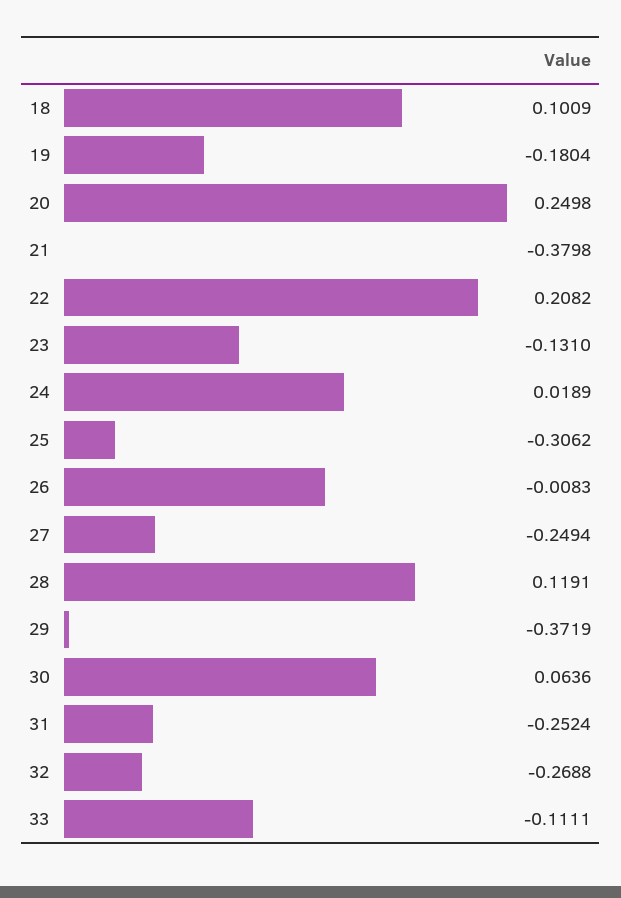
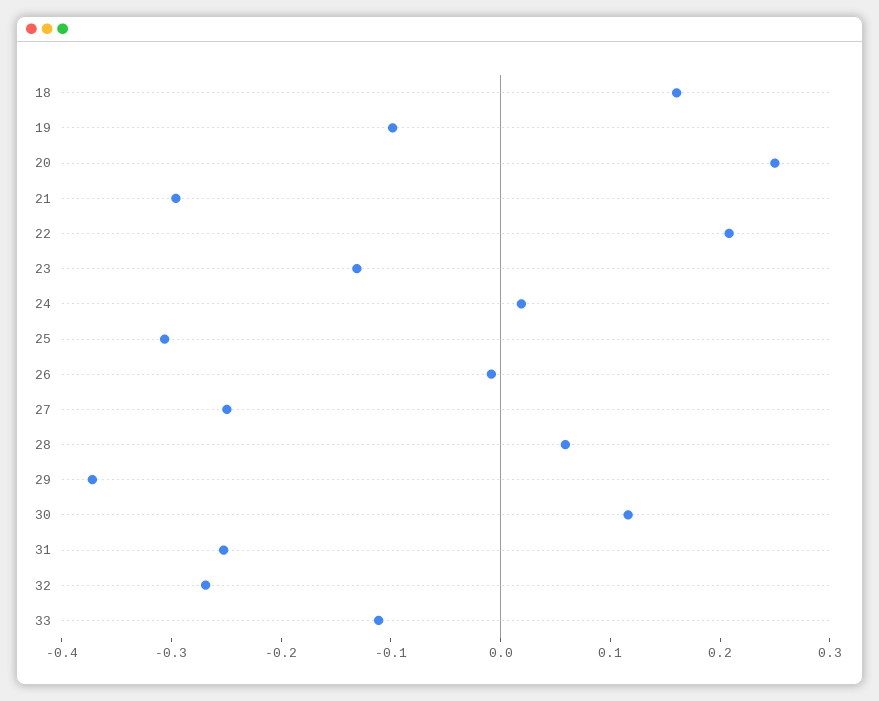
  {
-   "18": 0.1009,
+   "18": 0.16,
-   "19": -0.1804,
+   "19": -0.1,
    "20": 0.2498,
-   "21": -0.3798,
+   "21": -0.3,
    "22": 0.2082,
    "23": -0.131,
    "24": 0.0189,
    "25": -0.3062,
    "26": -0.0083,
    "27": -0.2494,
-   "28": 0.1191,
+   "28": 0.06,
    "29": -0.3719,
-   "30": 0.0636,
+   "30": 0.12,
    "31": -0.2524,
    "32": -0.2688,
    "33": -0.1111
  }

